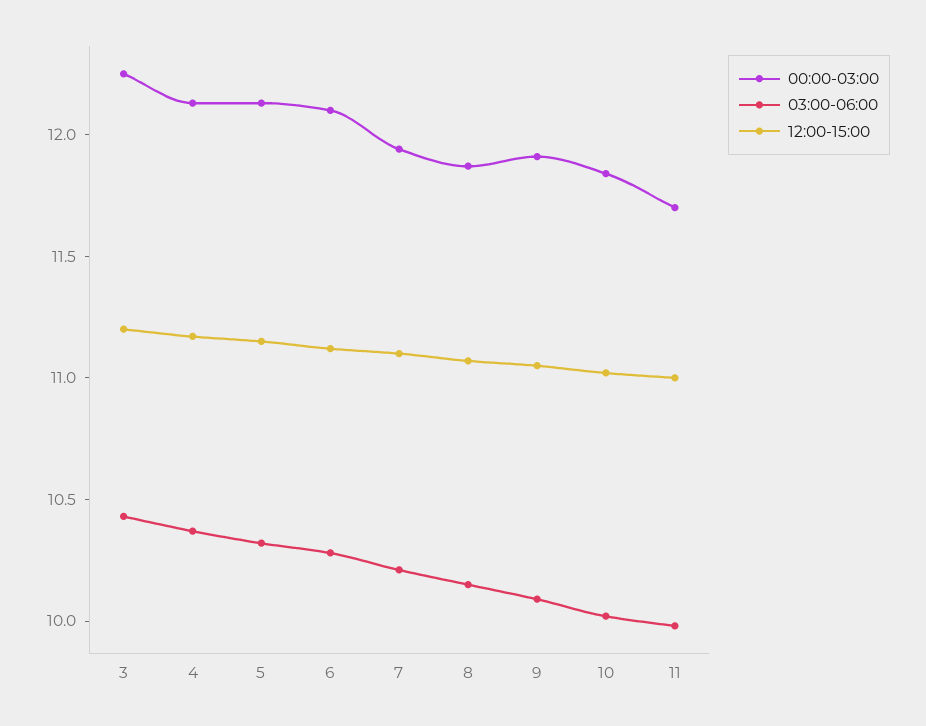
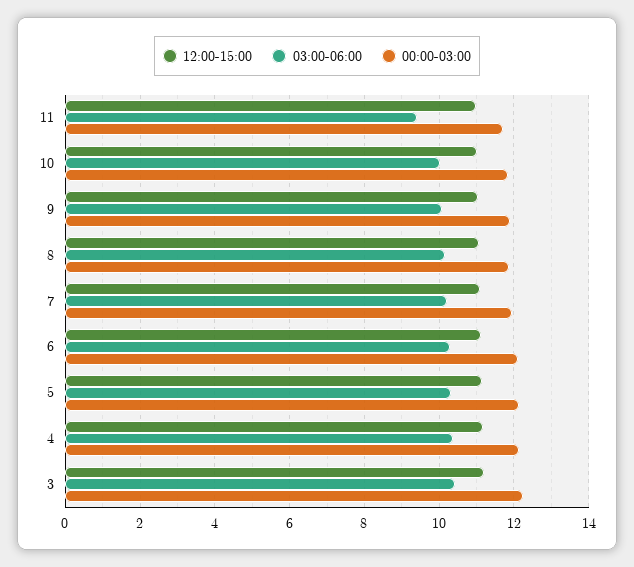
  {
    "00:00-03:00": {
      "3": 12.3,
      "4": 12.1,
      "5": 12.1,
      "6": 12.1,
      "7": 11.9,
      "8": 11.9,
      "9": 11.9,
      "10": 11.8,
      "11": 11.7
    },
    "03:00-06:00": {
      "3": 10.4,
      "4": 10.4,
      "5": 10.3,
      "6": 10.3,
      "7": 10.2,
      "8": 10.2,
      "9": 10.1,
      "10": 10,
-     "11": 10
+     "11": 9.4
    },
    "12:00-15:00": {
      "3": 11.2,
      "4": 11.2,
      "5": 11.2,
      "6": 11.1,
      "7": 11.1,
      "8": 11.1,
      "9": 11.1,
      "10": 11,
      "11": 11
    }
  }

